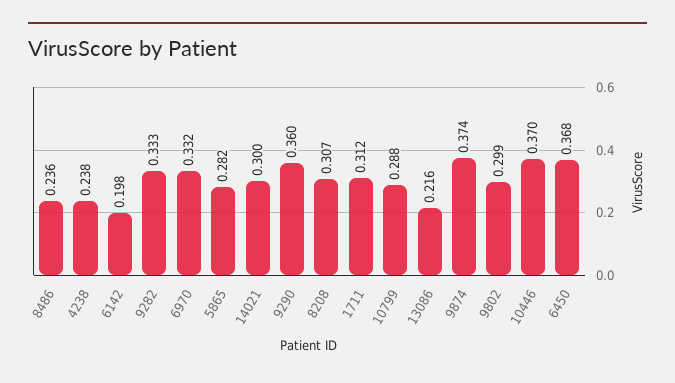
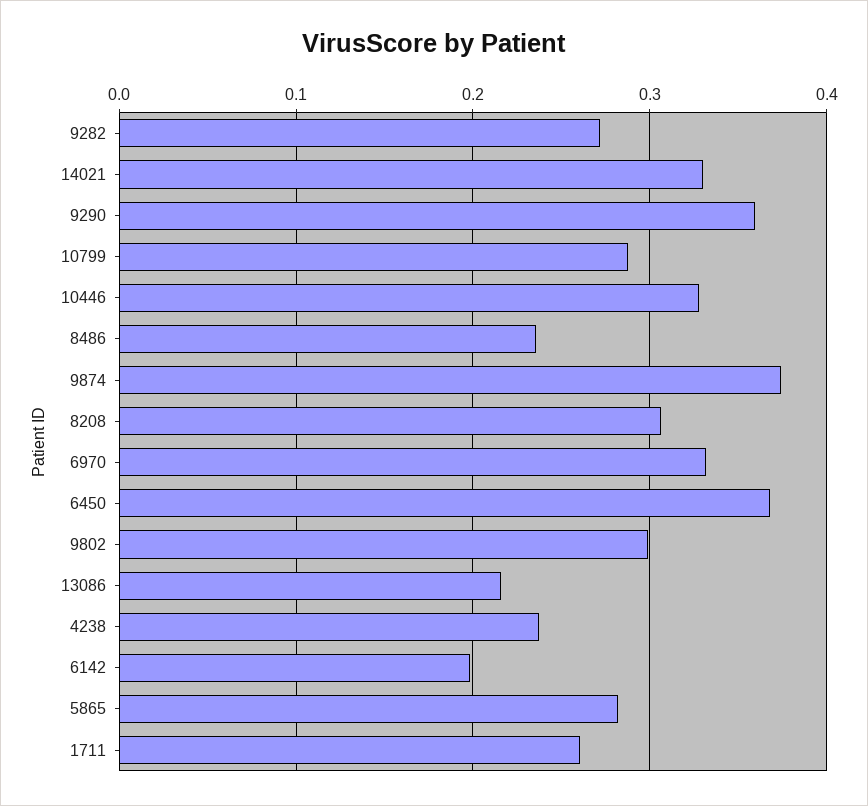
  {
    "8486": 0.236,
    "4238": 0.238,
    "6142": 0.198,
-   "9282": 0.333,
+   "9282": 0.27,
    "6970": 0.332,
    "5865": 0.282,
-   "14021": 0.3,
+   "14021": 0.33,
    "9290": 0.36,
    "8208": 0.307,
-   "1711": 0.312,
+   "1711": 0.26,
    "10799": 0.288,
    "13086": 0.216,
    "9874": 0.374,
    "9802": 0.299,
-   "10446": 0.37,
+   "10446": 0.33,
    "6450": 0.368
  }

